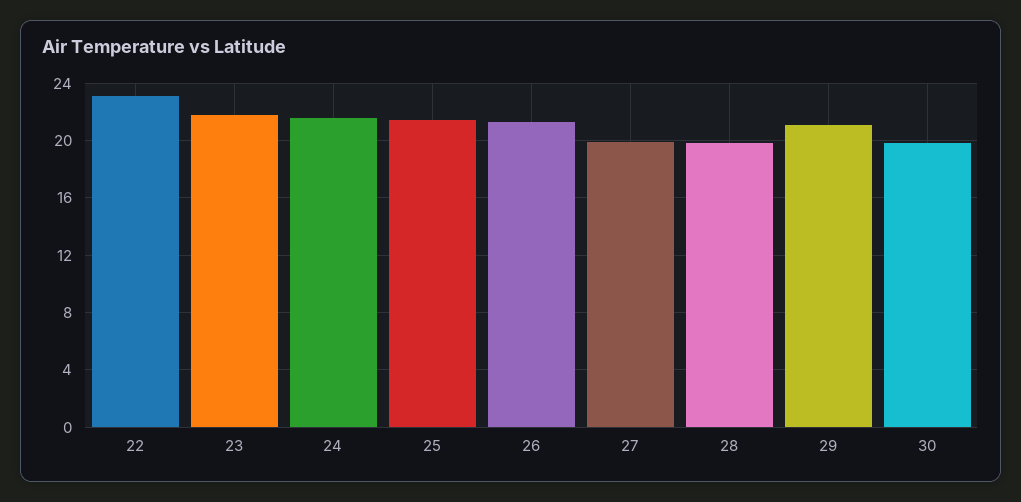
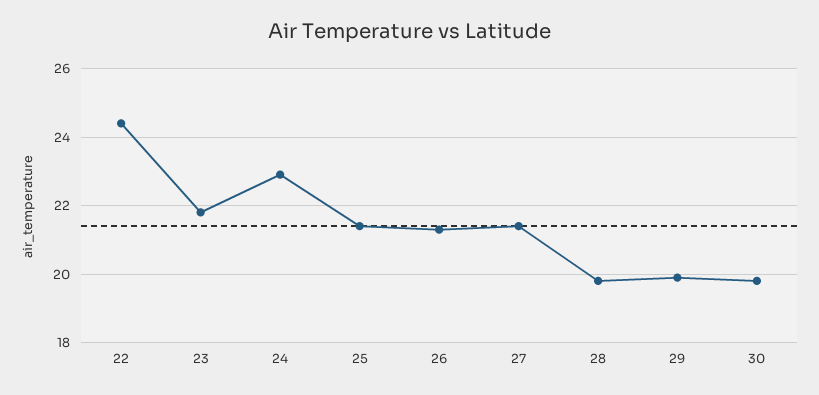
  {
-   "22": 23,
+   "22": 24.5,
    "23": 22,
-   "24": 21.5,
+   "24": 23,
    "25": 21.5,
    "26": 21.5,
-   "27": 20,
+   "27": 21.5,
    "28": 20,
-   "29": 21,
+   "29": 20,
    "30": 20
  }

